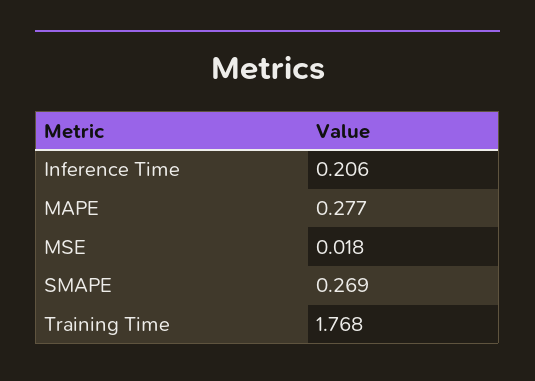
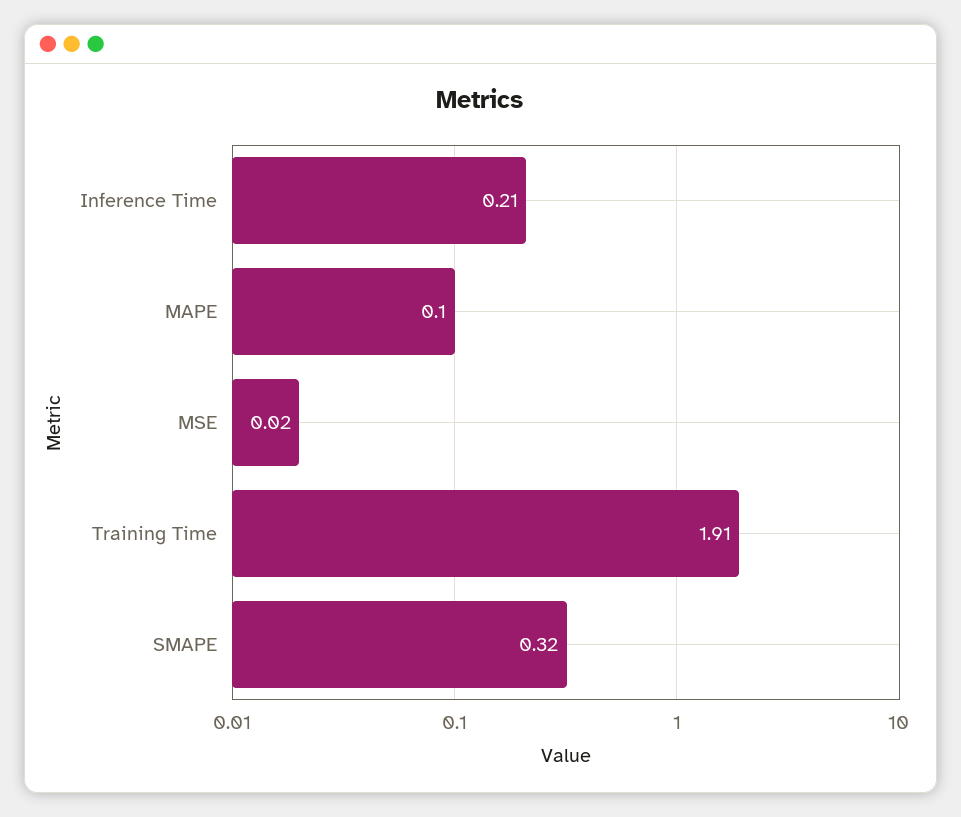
  {
    "Inference Time": 0.206,
-   "MAPE": 0.277,
+   "MAPE": 0.1,
    "MSE": 0.018,
-   "SMAPE": 0.269,
+   "SMAPE": 0.32,
-   "Training Time": 1.768
+   "Training Time": 1.91
  }

